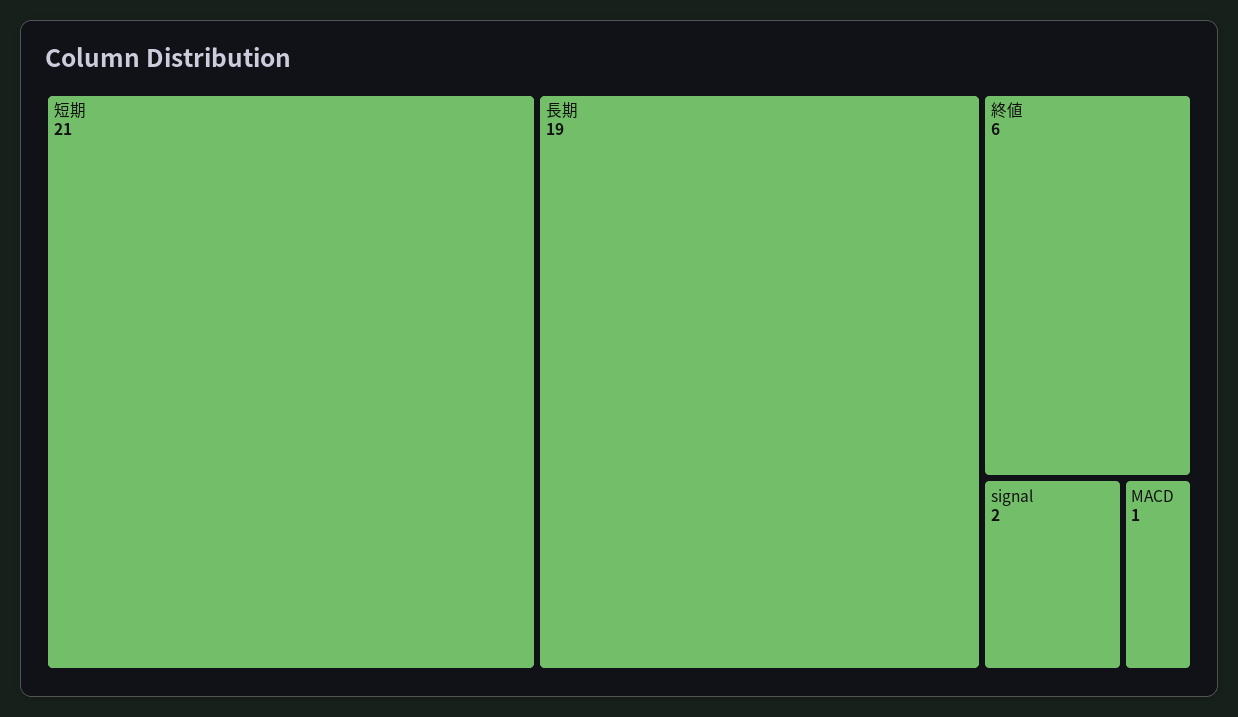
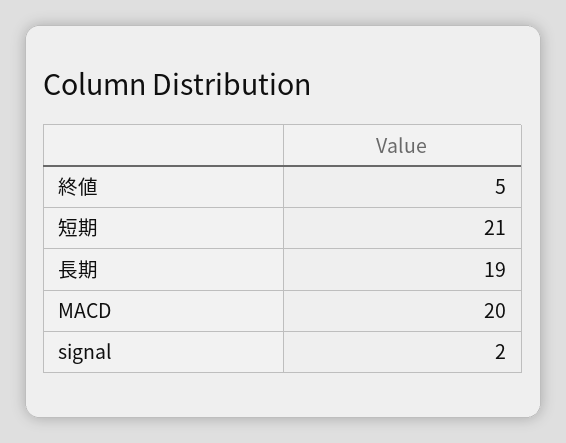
  {
    "短期": 21,
    "長期": 19,
-   "終値": 6,
+   "終値": 5,
    "signal": 2,
-   "MACD": 1
+   "MACD": 20
  }

